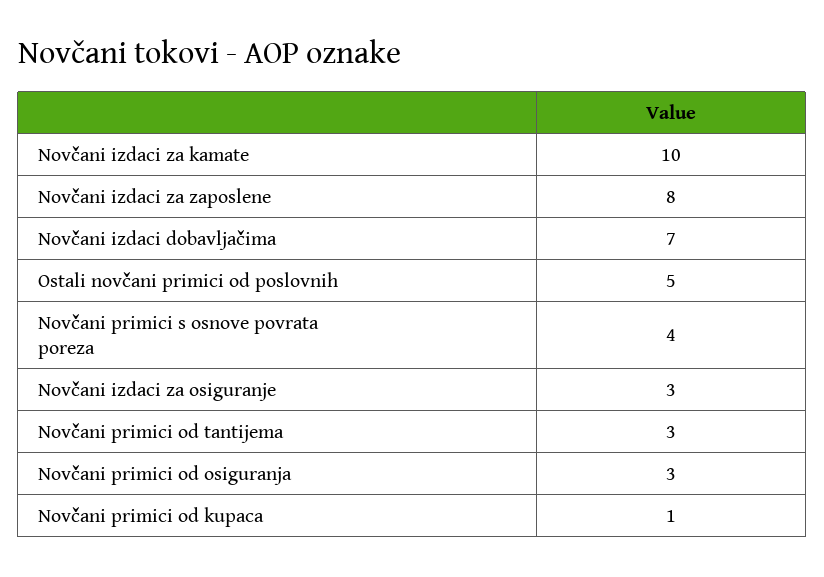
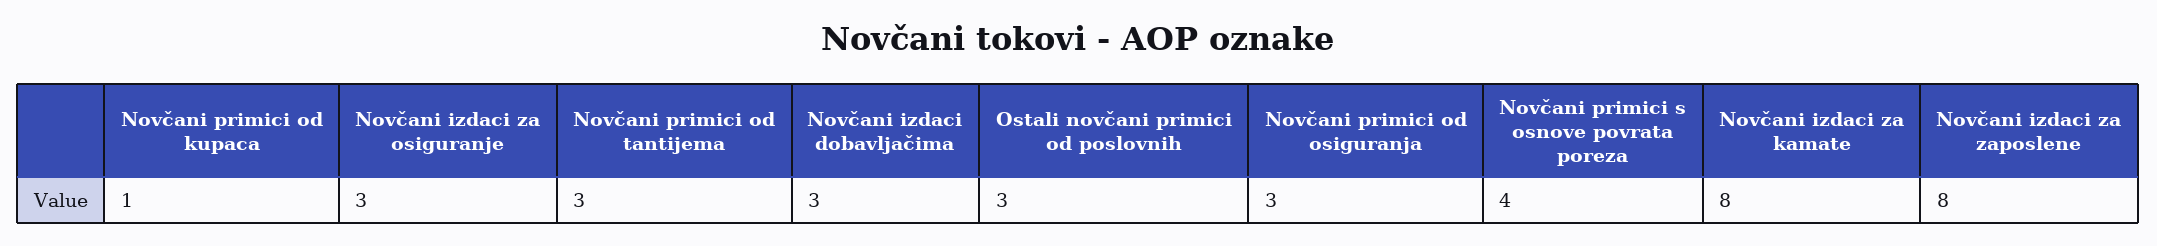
  {
-   "Novčani izdaci za kamate": 10,
+   "Novčani izdaci za kamate": 8,
    "Novčani izdaci za zaposlene": 8,
-   "Novčani izdaci dobavljačima": 7,
+   "Novčani izdaci dobavljačima": 3,
-   "Ostali novčani primici od poslovnih": 5,
+   "Ostali novčani primici od poslovnih": 3,
    "Novčani primici s osnove povrata poreza": 4,
    "Novčani izdaci za osiguranje": 3,
    "Novčani primici od tantijema": 3,
    "Novčani primici od osiguranja": 3,
    "Novčani primici od kupaca": 1
  }

